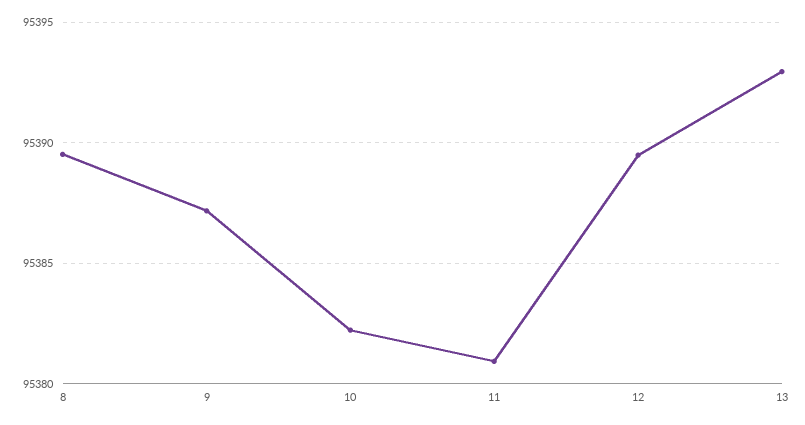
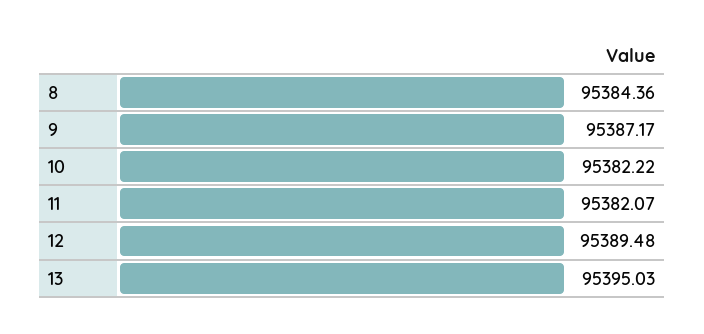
  {
-   "8": 95389.5,
+   "8": 95384.36,
    "9": 95387.17,
    "10": 95382.22,
-   "11": 95381,
+   "11": 95382.07,
    "12": 95389.48,
-   "13": 95393
+   "13": 95395.03
  }

